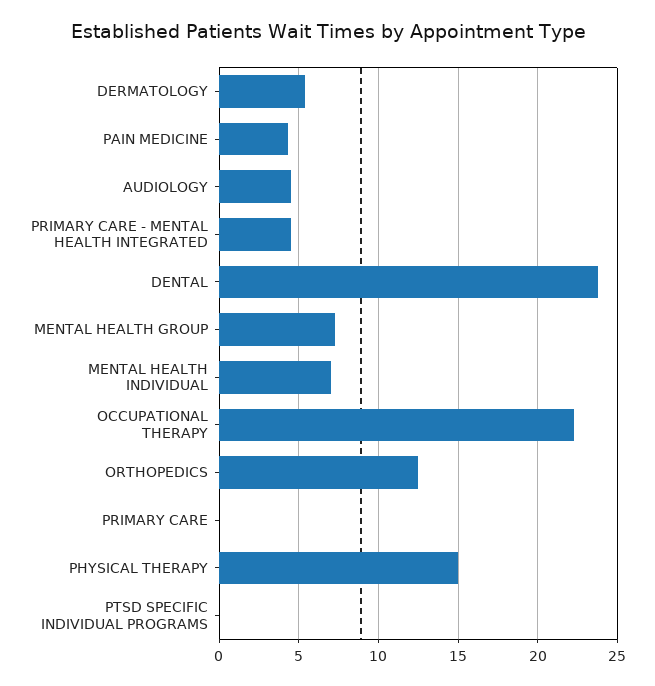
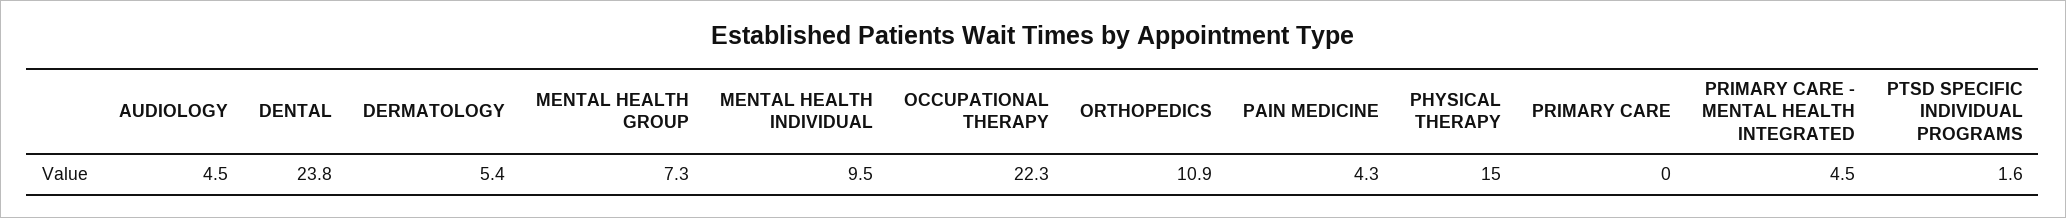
  {
    "DERMATOLOGY": 5.4,
    "PAIN MEDICINE": 4.3,
    "AUDIOLOGY": 4.5,
    "PRIMARY CARE - MENTAL HEALTH INTEGRATED": 4.5,
    "DENTAL": 23.8,
    "MENTAL HEALTH GROUP": 7.3,
-   "MENTAL HEALTH INDIVIDUAL": 7,
+   "MENTAL HEALTH INDIVIDUAL": 9.5,
    "OCCUPATIONAL THERAPY": 22.3,
-   "ORTHOPEDICS": 12.5,
+   "ORTHOPEDICS": 10.9,
    "PRIMARY CARE": 0,
    "PHYSICAL THERAPY": 15,
-   "PTSD SPECIFIC INDIVIDUAL PROGRAMS": 0
+   "PTSD SPECIFIC INDIVIDUAL PROGRAMS": 1.6
  }

